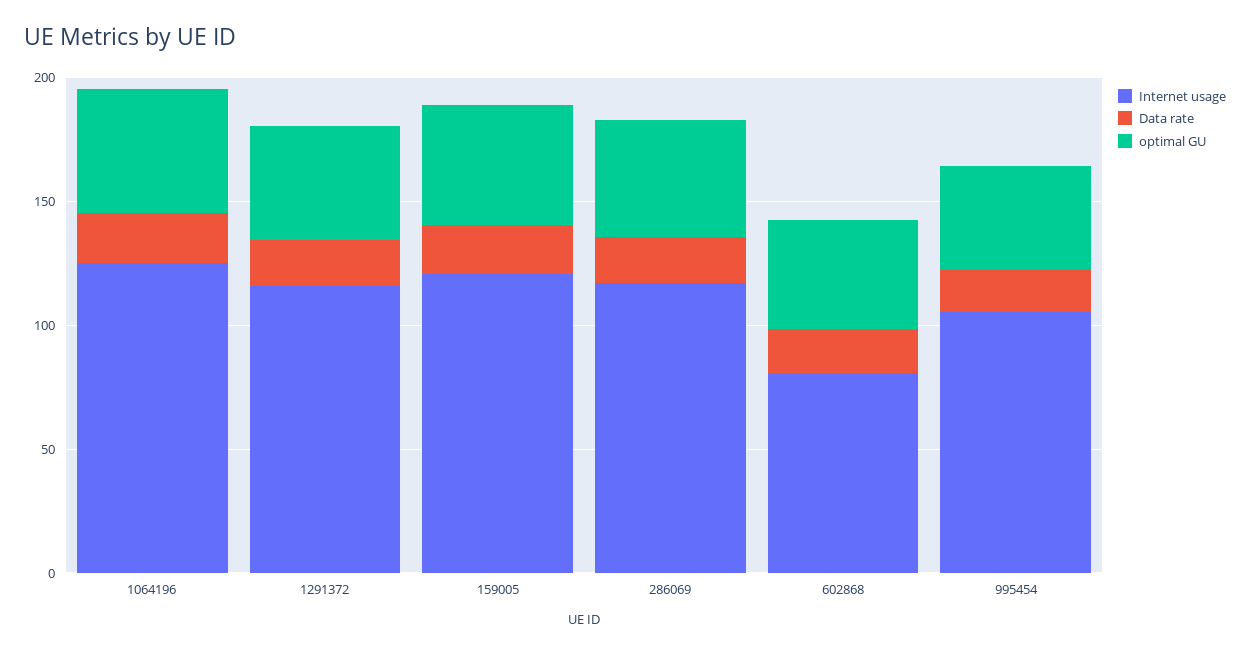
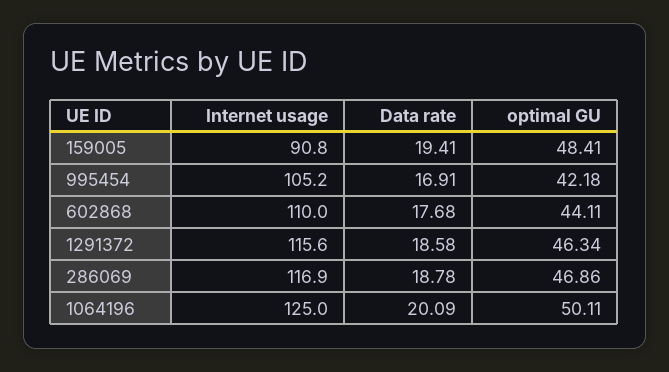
  {
    "Internet usage": {
      "1064196": 125,
      "1291372": 115.6,
-     "159005": 120,
+     "159005": 90.8,
      "286069": 116.9,
-     "602868": 80,
+     "602868": 110,
      "995454": 105.2
    },
    "Data rate": {
      "1064196": 20.09,
      "1291372": 18.58,
      "159005": 19.41,
      "286069": 18.78,
      "602868": 17.68,
      "995454": 16.91
    },
    "optimal GU": {
      "1064196": 50.11,
      "1291372": 46.34,
      "159005": 48.41,
      "286069": 46.86,
      "602868": 44.11,
      "995454": 42.18
    }
  }

